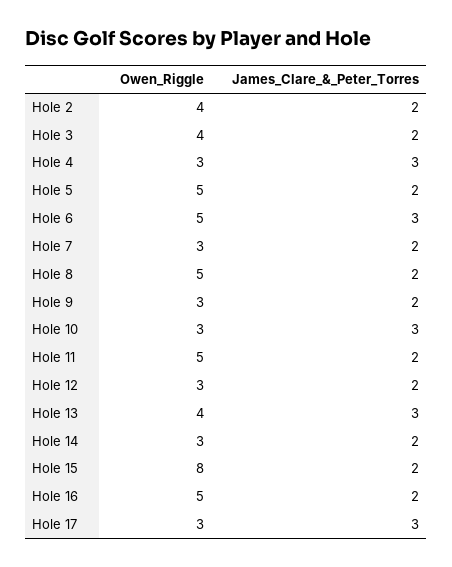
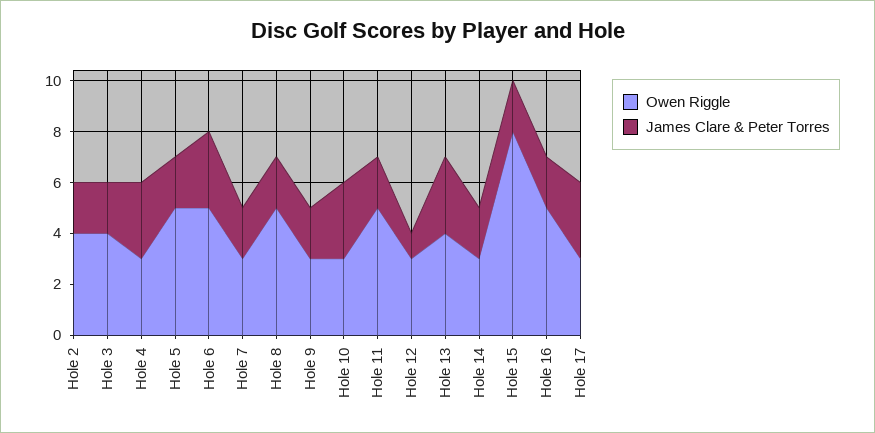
  {
    "Owen_Riggle": {
      "Hole 2": 4,
      "Hole 3": 4,
      "Hole 4": 3,
      "Hole 5": 5,
      "Hole 6": 5,
      "Hole 7": 3,
      "Hole 8": 5,
      "Hole 9": 3,
      "Hole 10": 3,
      "Hole 11": 5,
      "Hole 12": 3,
      "Hole 13": 4,
      "Hole 14": 3,
      "Hole 15": 8,
      "Hole 16": 5,
      "Hole 17": 3
    },
    "James_Clare_&_Peter_Torres": {
      "Hole 2": 2,
      "Hole 3": 2,
      "Hole 4": 3,
      "Hole 5": 2,
      "Hole 6": 3,
      "Hole 7": 2,
      "Hole 8": 2,
      "Hole 9": 2,
      "Hole 10": 3,
      "Hole 11": 2,
-     "Hole 12": 2,
+     "Hole 12": 1,
      "Hole 13": 3,
      "Hole 14": 2,
      "Hole 15": 2,
      "Hole 16": 2,
      "Hole 17": 3
    }
  }

